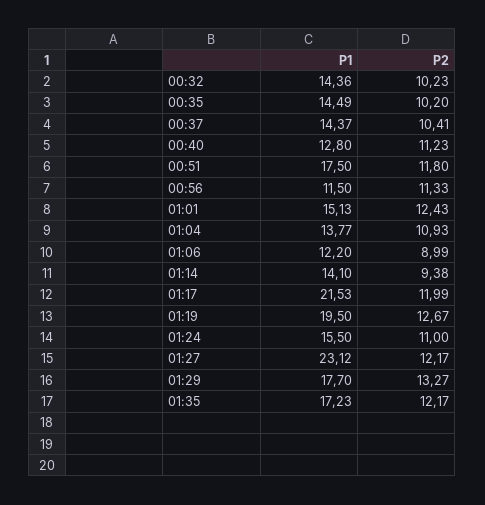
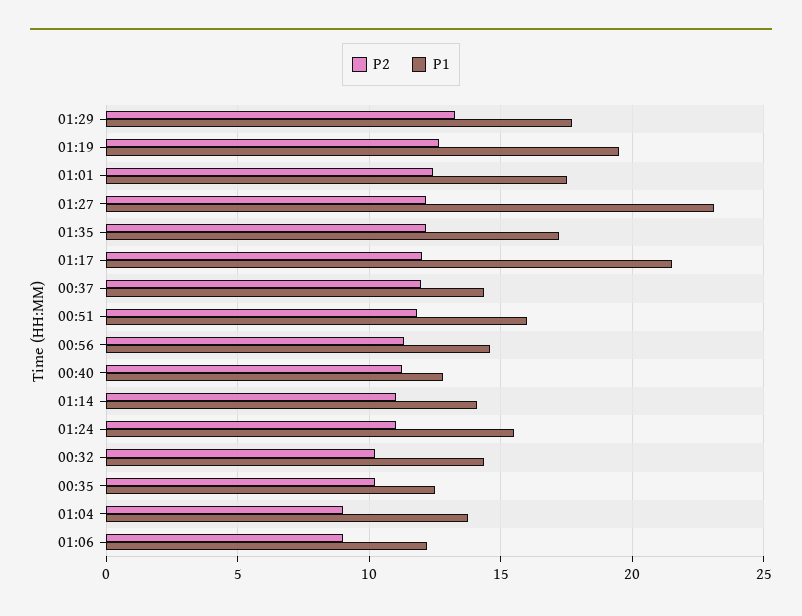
  {
    "P1": {
      "00:32": 14.36,
-     "00:35": 14.49,
+     "00:35": 12.5,
      "00:37": 14.37,
      "00:40": 12.8,
-     "00:51": 17.5,
+     "00:51": 16,
-     "00:56": 11.5,
+     "00:56": 14.5,
-     "01:01": 15.13,
+     "01:01": 17.5,
      "01:04": 13.77,
      "01:06": 12.2,
      "01:14": 14.1,
      "01:17": 21.53,
      "01:19": 19.5,
      "01:24": 15.5,
      "01:27": 23.12,
      "01:29": 17.7,
      "01:35": 17.23
    },
    "P2": {
      "00:32": 10.23,
      "00:35": 10.2,
-     "00:37": 10.41,
+     "00:37": 12,
      "00:40": 11.23,
      "00:51": 11.8,
      "00:56": 11.33,
      "01:01": 12.43,
-     "01:04": 10.93,
+     "01:04": 9,
      "01:06": 8.99,
-     "01:14": 9.38,
+     "01:14": 11,
      "01:17": 11.99,
      "01:19": 12.67,
      "01:24": 11,
      "01:27": 12.17,
      "01:29": 13.27,
      "01:35": 12.17
    }
  }

